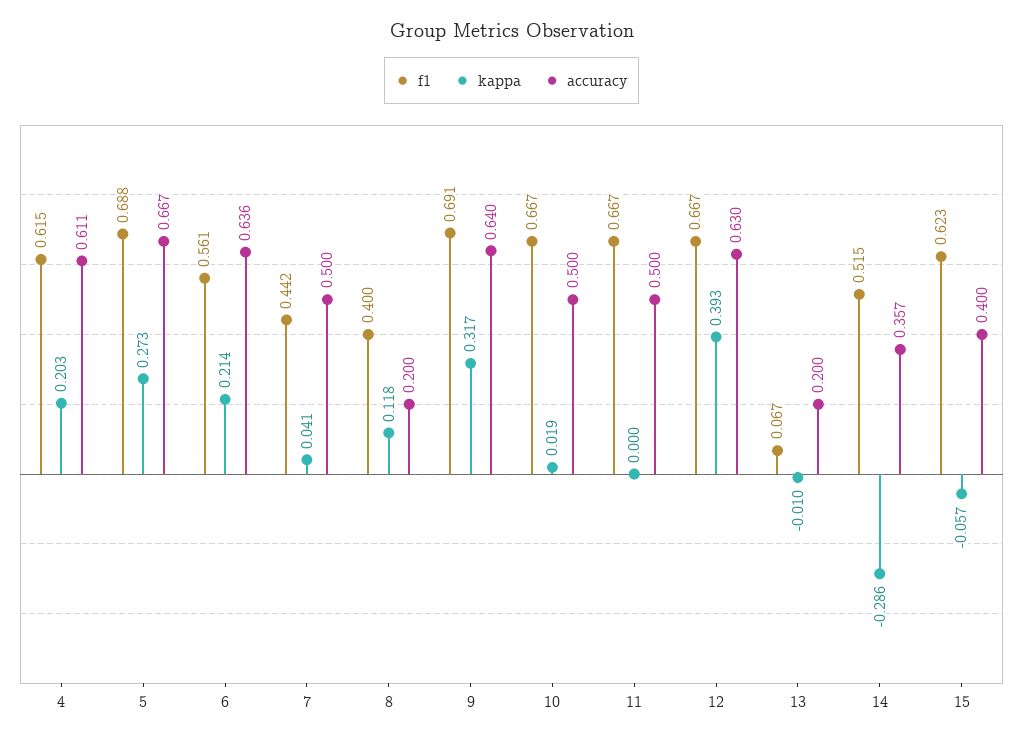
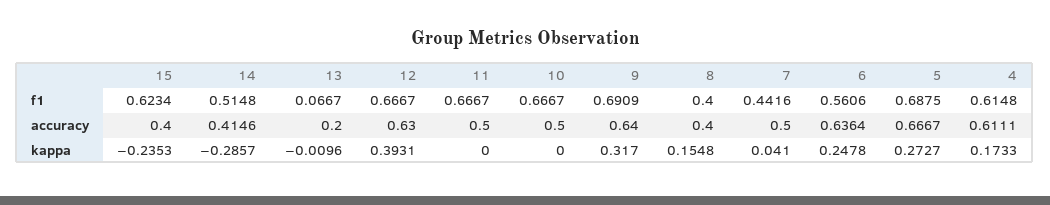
  {
    "f1": {
      "4": 0.6148,
      "5": 0.6875,
      "6": 0.5606,
      "7": 0.4416,
      "8": 0.4,
      "9": 0.6909,
      "10": 0.6667,
      "11": 0.6667,
      "12": 0.6667,
      "13": 0.0667,
      "14": 0.5148,
      "15": 0.6234
    },
    "kappa": {
-     "4": 0.203,
+     "4": 0.1733,
      "5": 0.2727,
-     "6": 0.214,
+     "6": 0.2478,
      "7": 0.041,
-     "8": 0.118,
+     "8": 0.1548,
      "9": 0.317,
-     "10": 0.019,
+     "10": 0,
      "11": 0,
      "12": 0.3931,
      "13": -0.0096,
      "14": -0.2857,
-     "15": -0.057
+     "15": -0.2353
    },
    "accuracy": {
      "4": 0.6111,
      "5": 0.6667,
      "6": 0.6364,
      "7": 0.5,
-     "8": 0.2,
+     "8": 0.4,
      "9": 0.64,
      "10": 0.5,
      "11": 0.5,
      "12": 0.63,
      "13": 0.2,
-     "14": 0.357,
+     "14": 0.4146,
      "15": 0.4
    }
  }

